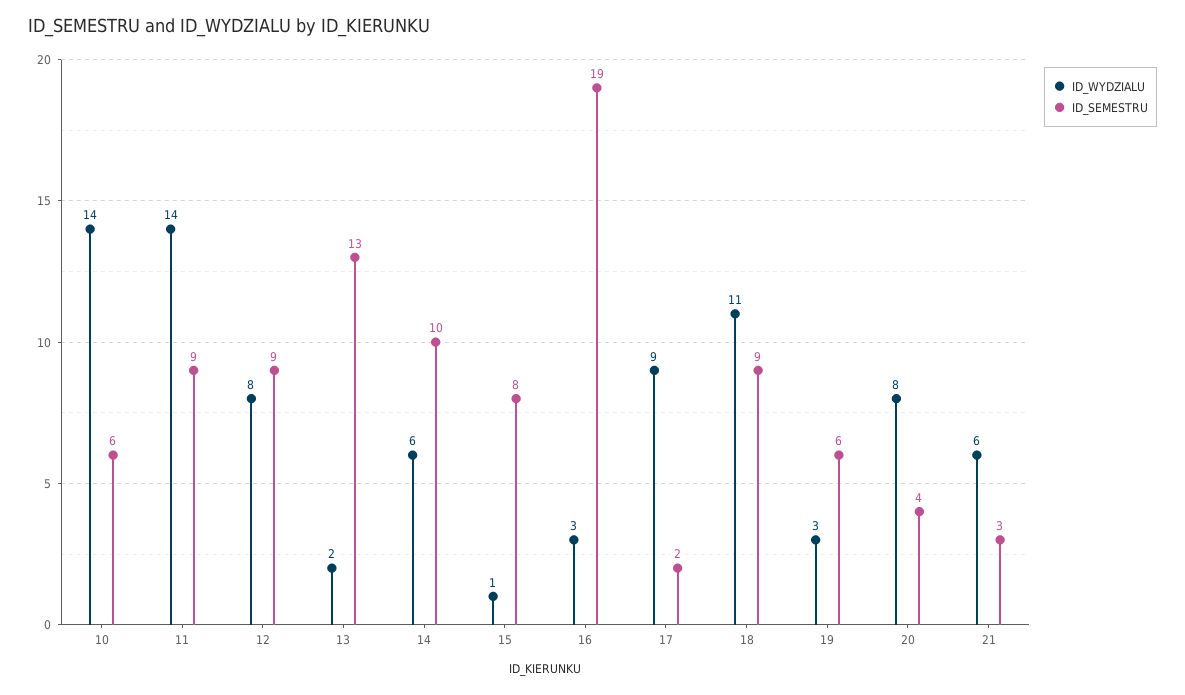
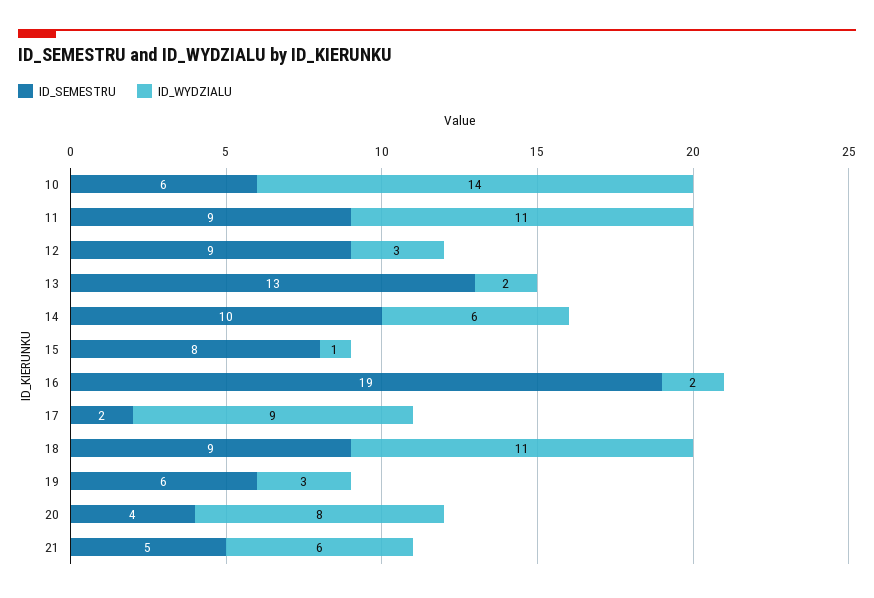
  {
    "ID_WYDZIALU": {
      "10": 14,
-     "11": 14,
+     "11": 11,
-     "12": 8,
+     "12": 3,
      "13": 2,
      "14": 6,
      "15": 1,
-     "16": 3,
+     "16": 2,
      "17": 9,
      "18": 11,
      "19": 3,
      "20": 8,
      "21": 6
    },
    "ID_SEMESTRU": {
      "10": 6,
      "11": 9,
      "12": 9,
      "13": 13,
      "14": 10,
      "15": 8,
      "16": 19,
      "17": 2,
      "18": 9,
      "19": 6,
      "20": 4,
-     "21": 3
+     "21": 5
    }
  }

